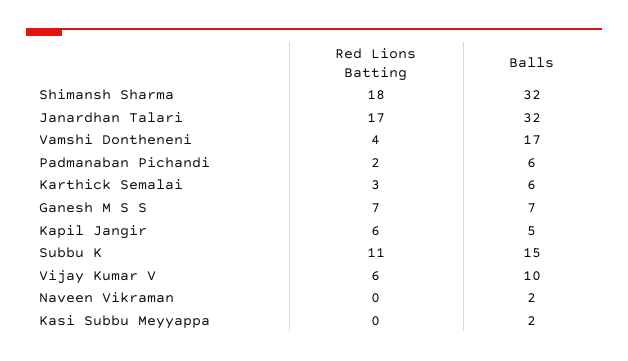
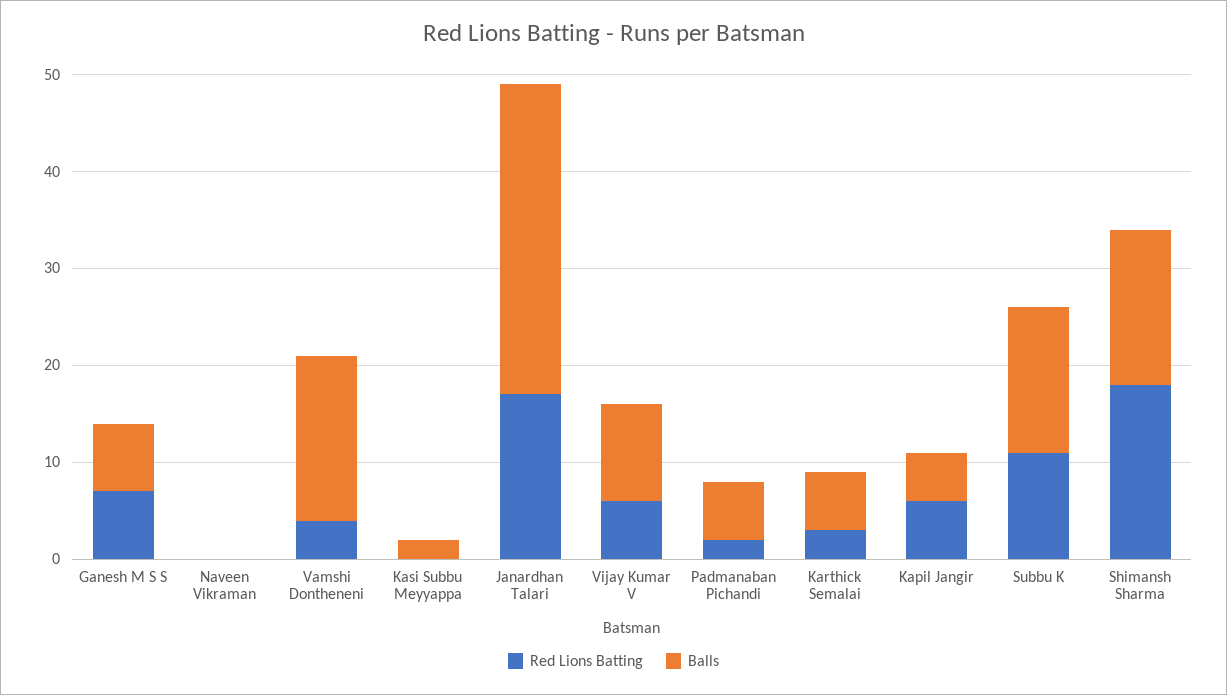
  {
    "Red Lions Batting": {
      "Shimansh Sharma": 18,
      "Janardhan Talari": 17,
      "Vamshi Dontheneni": 4,
      "Padmanaban Pichandi": 2,
      "Karthick Semalai": 3,
      "Ganesh M S S": 7,
      "Kapil Jangir": 6,
      "Subbu K": 11,
      "Vijay Kumar V": 6,
      "Naveen Vikraman": 0,
      "Kasi Subbu Meyyappa": 0
    },
    "Balls": {
-     "Shimansh Sharma": 32,
+     "Shimansh Sharma": 16,
      "Janardhan Talari": 32,
      "Vamshi Dontheneni": 17,
      "Padmanaban Pichandi": 6,
      "Karthick Semalai": 6,
      "Ganesh M S S": 7,
      "Kapil Jangir": 5,
      "Subbu K": 15,
      "Vijay Kumar V": 10,
-     "Naveen Vikraman": 2,
+     "Naveen Vikraman": 0,
      "Kasi Subbu Meyyappa": 2
    }
  }

